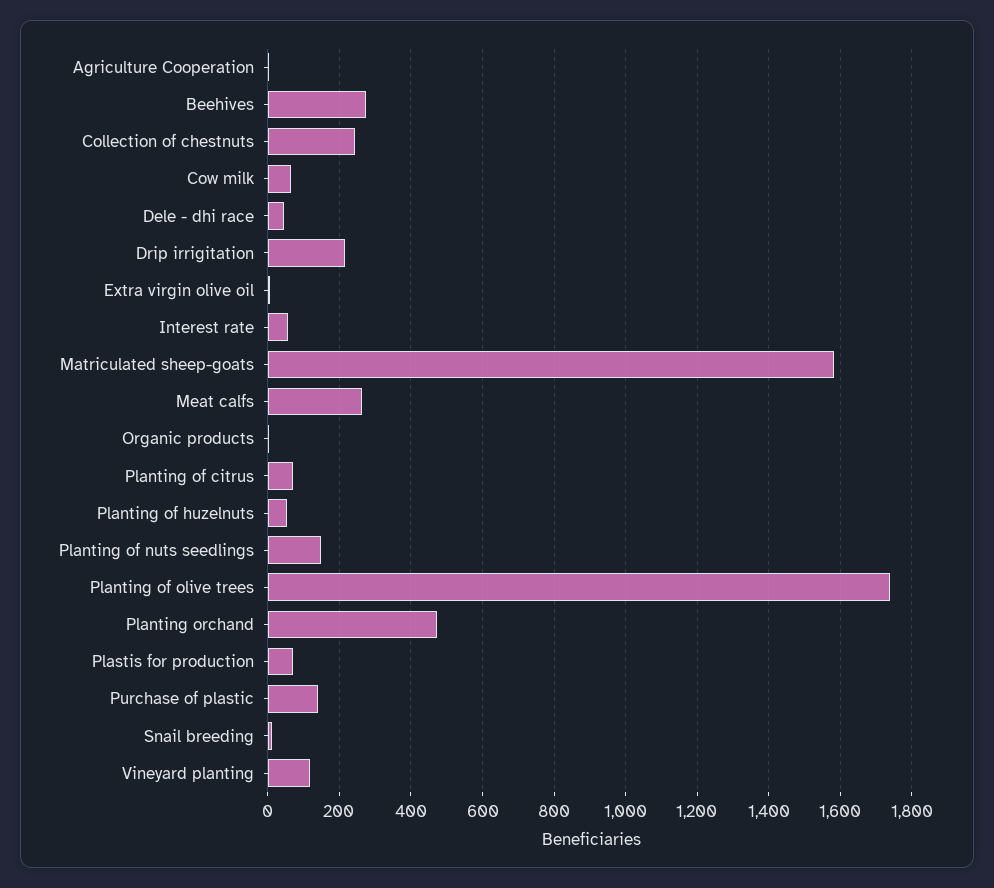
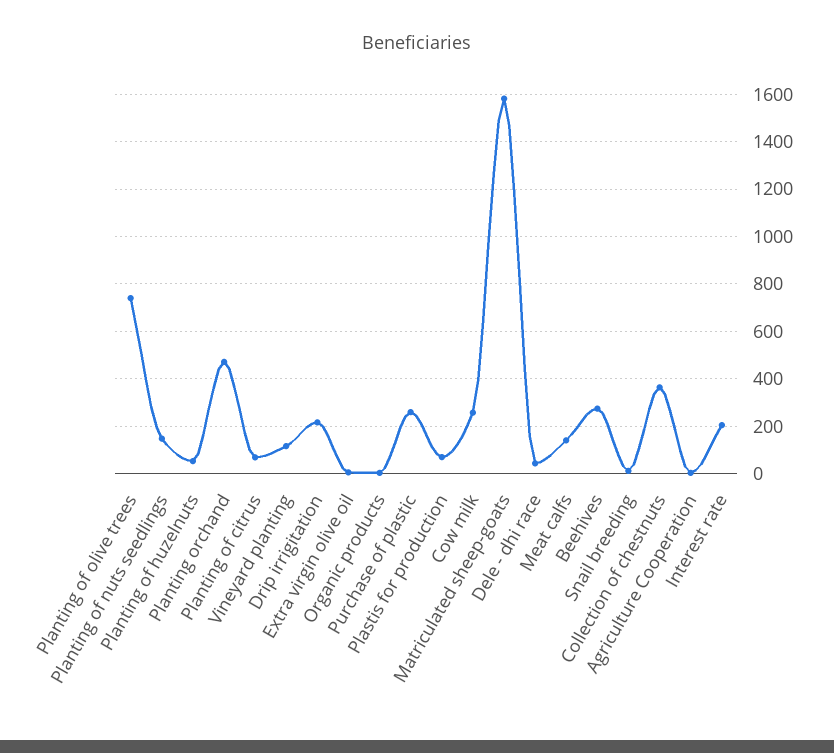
  {
    "Agriculture Cooperation": 0,
    "Beehives": 280,
-   "Collection of chestnuts": 240,
+   "Collection of chestnuts": 350,
-   "Cow milk": 60,
+   "Cow milk": 250,
    "Dele - dhi race": 40,
    "Drip irrigitation": 220,
    "Extra virgin olive oil": 0,
-   "Interest rate": 60,
+   "Interest rate": 200,
    "Matriculated sheep-goats": 1580,
-   "Meat calfs": 260,
+   "Meat calfs": 150,
    "Organic products": 0,
    "Planting of citrus": 60,
    "Planting of huzelnuts": 60,
    "Planting of nuts seedlings": 140,
-   "Planting of olive trees": 1740,
+   "Planting of olive trees": 750,
    "Planting orchand": 480,
    "Plastis for production": 80,
-   "Purchase of plastic": 140,
+   "Purchase of plastic": 250,
    "Snail breeding": 20,
    "Vineyard planting": 120
  }

